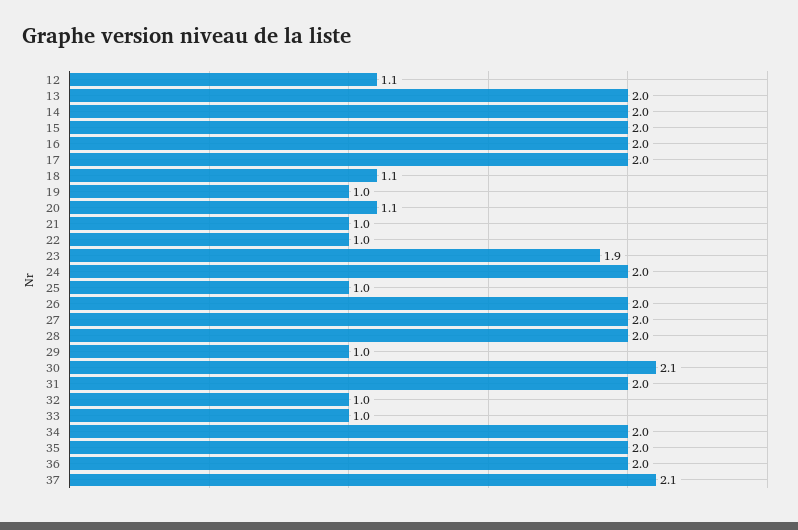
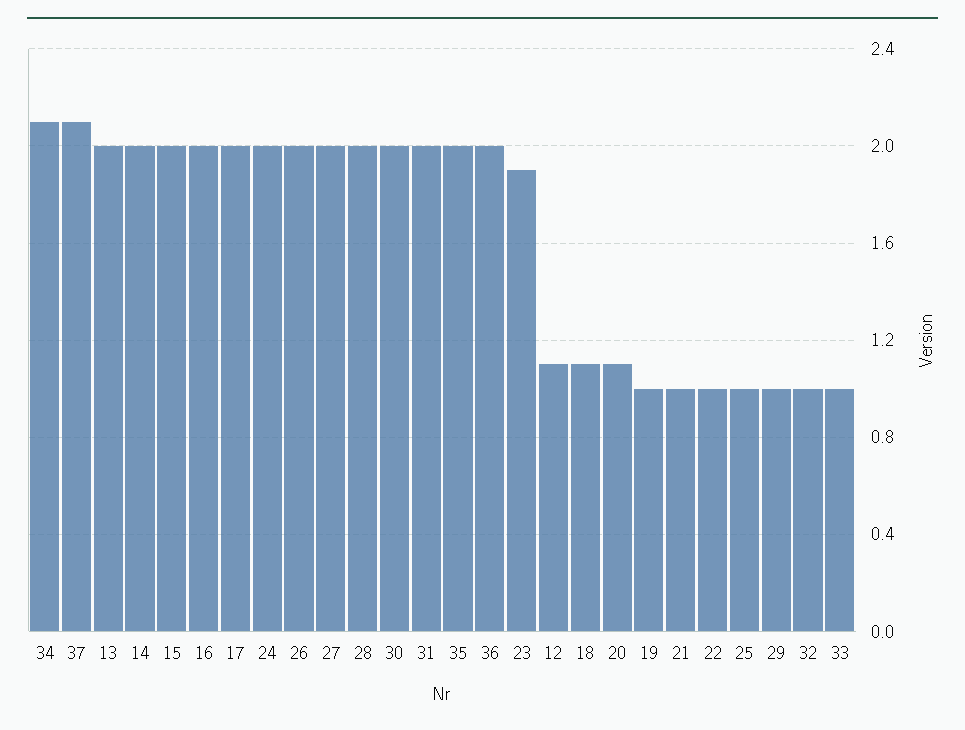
  {
    "12": 1.1,
    "13": 2,
    "14": 2,
    "15": 2,
    "16": 2,
    "17": 2,
    "18": 1.1,
    "19": 1,
    "20": 1.1,
    "21": 1,
    "22": 1,
    "23": 1.9,
    "24": 2,
    "25": 1,
    "26": 2,
    "27": 2,
    "28": 2,
    "29": 1,
-   "30": 2.1,
+   "30": 2,
    "31": 2,
    "32": 1,
    "33": 1,
-   "34": 2,
+   "34": 2.1,
    "35": 2,
    "36": 2,
    "37": 2.1
  }

